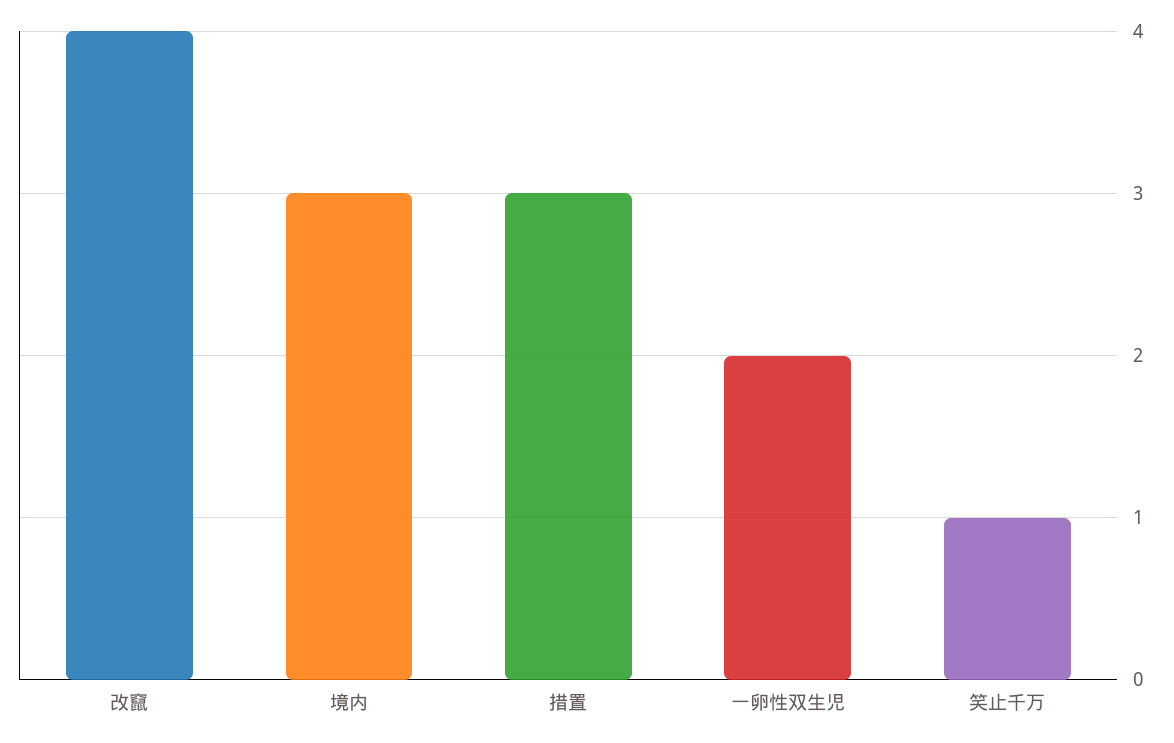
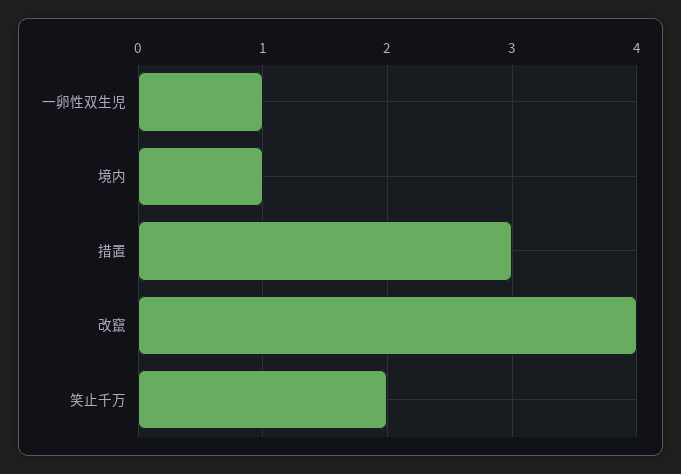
  {
    "改竄": 4,
-   "境内": 3,
+   "境内": 1,
    "措置": 3,
-   "一卵性双生児": 2,
+   "一卵性双生児": 1,
-   "笑止千万": 1
+   "笑止千万": 2
  }

